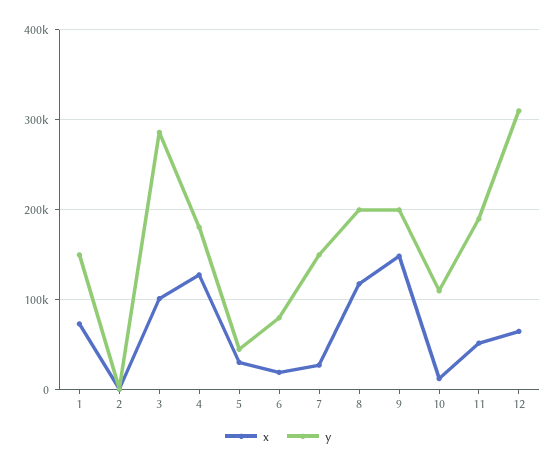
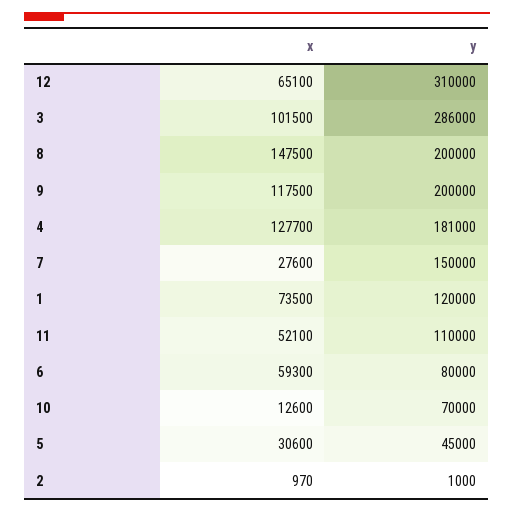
  {
    "x": {
      "1": 73500,
      "2": 970,
      "3": 101500,
      "4": 127700,
      "5": 30600,
-     "6": 20000,
+     "6": 59300,
      "7": 27600,
-     "8": 120000,
+     "8": 147500,
-     "9": 150000,
+     "9": 117500,
      "10": 12600,
      "11": 52100,
      "12": 65100
    },
    "y": {
-     "1": 150000,
+     "1": 120000,
      "2": 1000,
      "3": 286000,
      "4": 181000,
      "5": 45000,
      "6": 80000,
      "7": 150000,
      "8": 200000,
      "9": 200000,
-     "10": 110000,
+     "10": 70000,
-     "11": 190000,
+     "11": 110000,
      "12": 310000
    }
  }

